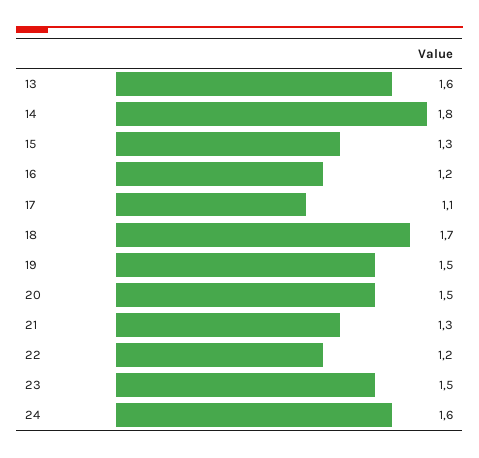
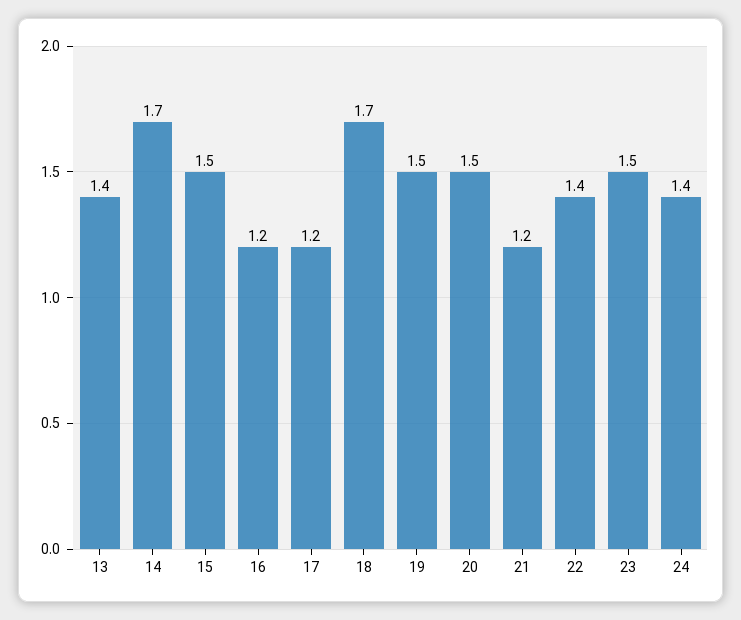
  {
-   "13": 1.6,
+   "13": 1.4,
-   "14": 1.8,
+   "14": 1.7,
-   "15": 1.3,
+   "15": 1.5,
    "16": 1.2,
-   "17": 1.1,
+   "17": 1.2,
    "18": 1.7,
    "19": 1.5,
    "20": 1.5,
-   "21": 1.3,
+   "21": 1.2,
-   "22": 1.2,
+   "22": 1.4,
    "23": 1.5,
-   "24": 1.6
+   "24": 1.4
  }

